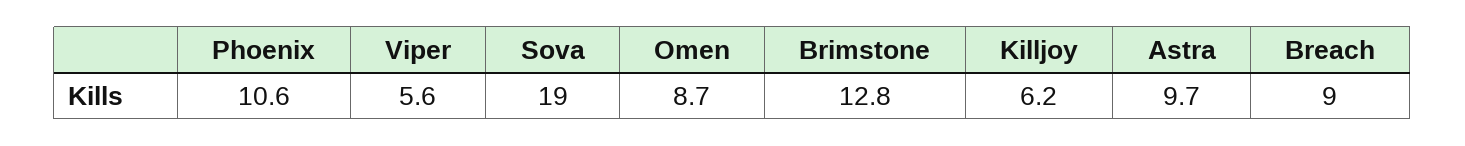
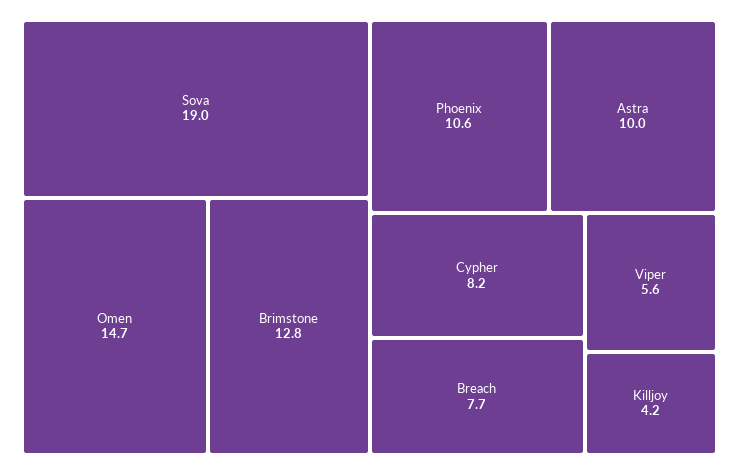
  {
    "Phoenix": 10.6,
    "Viper": 5.6,
    "Sova": 19,
-   "Omen": 8.7,
+   "Omen": 14.7,
    "Brimstone": 12.8,
-   "Killjoy": 6.2,
+   "Killjoy": 4.2,
-   "Astra": 9.7,
+   "Astra": 10,
-   "Breach": 9
+   "Breach": 7.7,
+   "Cypher": 8.2
  }

